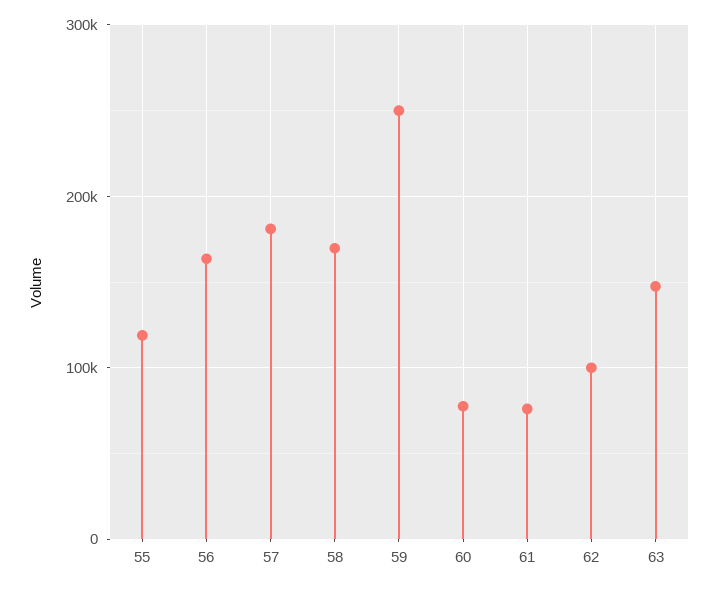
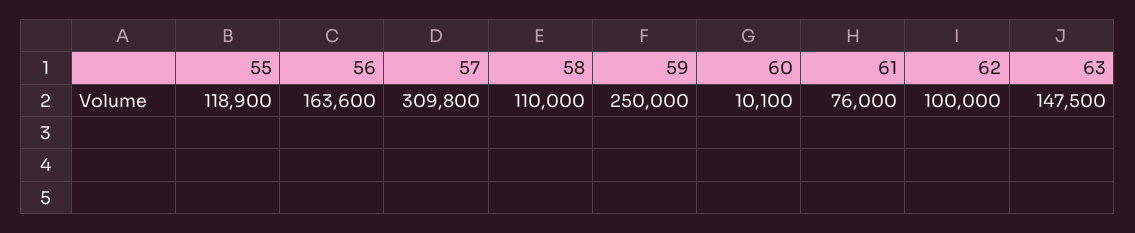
  {
    "55": 118900,
    "56": 163600,
-   "57": 180000,
+   "57": 309800,
-   "58": 170000,
+   "58": 110000,
    "59": 250000,
-   "60": 80000,
+   "60": 10100,
    "61": 76000,
    "62": 100000,
    "63": 147500
  }

